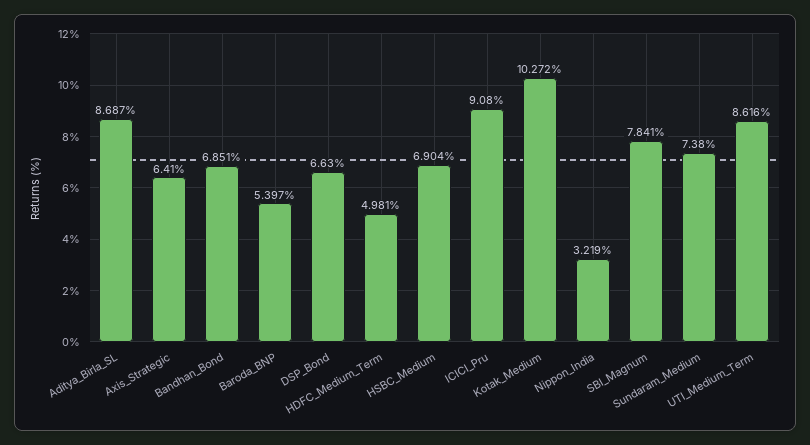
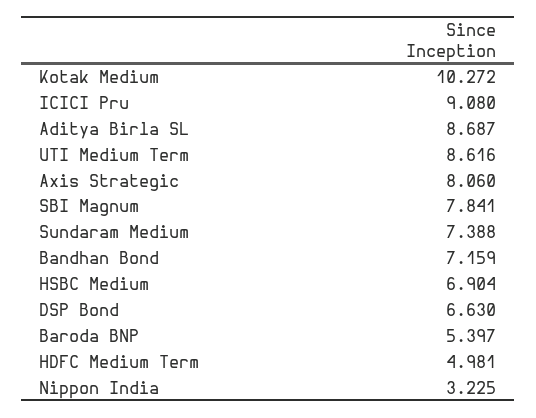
  {
    "Aditya_Birla_SL": 8.687,
-   "Axis_Strategic": 6.41,
+   "Axis_Strategic": 8.06,
-   "Bandhan_Bond": 6.851,
+   "Bandhan_Bond": 7.159,
    "Baroda_BNP": 5.397,
    "DSP_Bond": 6.63,
    "HDFC_Medium_Term": 4.981,
    "HSBC_Medium": 6.904,
    "ICICI_Pru": 9.08,
    "Kotak_Medium": 10.272,
-   "Nippon_India": 3.219,
+   "Nippon_India": 3.225,
    "SBI_Magnum": 7.841,
-   "Sundaram_Medium": 7.38,
+   "Sundaram_Medium": 7.388,
    "UTI_Medium_Term": 8.616
  }

